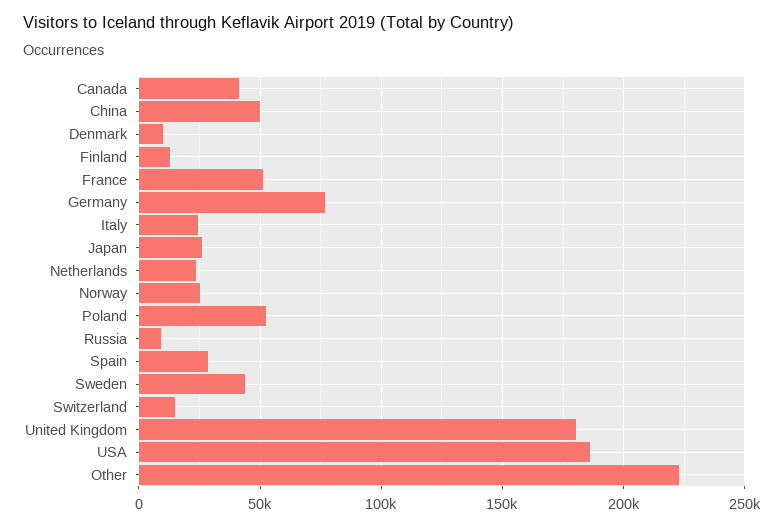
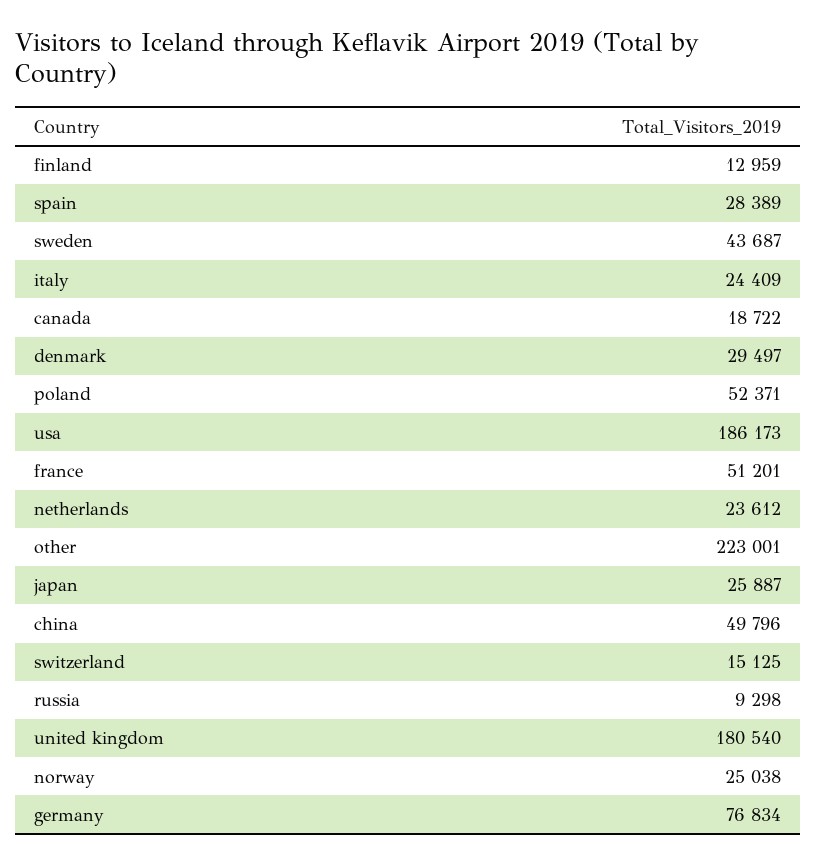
  {
-   "Canada": 40000,
+   "Canada": 18722,
    "China": 49796,
-   "Denmark": 10000,
+   "Denmark": 29497,
    "Finland": 12959,
    "France": 51201,
    "Germany": 76834,
    "Italy": 24409,
    "Japan": 25887,
    "Netherlands": 23612,
    "Norway": 25038,
    "Poland": 52371,
    "Russia": 9298,
    "Spain": 28389,
    "Sweden": 43687,
    "Switzerland": 15125,
    "United Kingdom": 180540,
    "USA": 186173,
    "Other": 223001
  }

